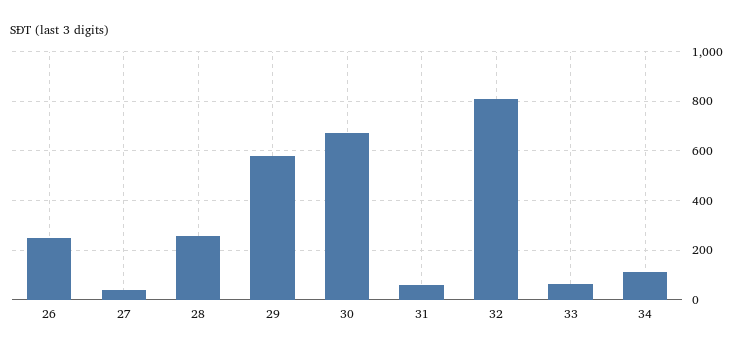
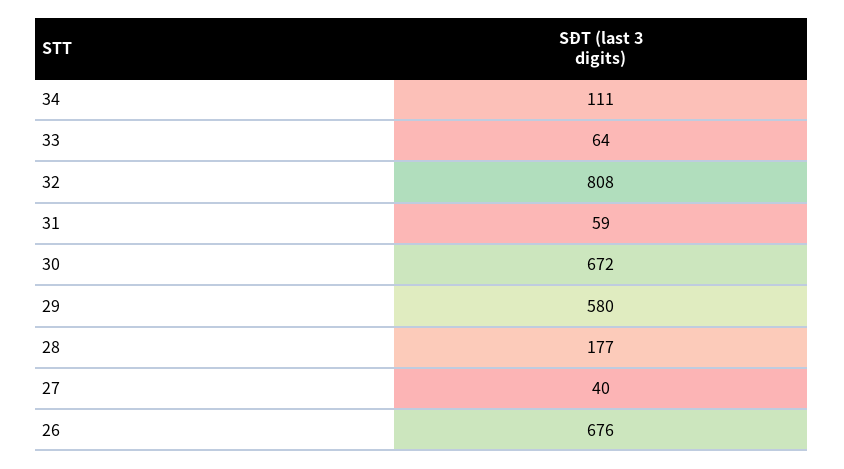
  {
-   "26": 250,
+   "26": 676,
    "27": 40,
-   "28": 250,
+   "28": 177,
    "29": 580,
    "30": 672,
    "31": 59,
    "32": 808,
    "33": 64,
    "34": 111
  }

